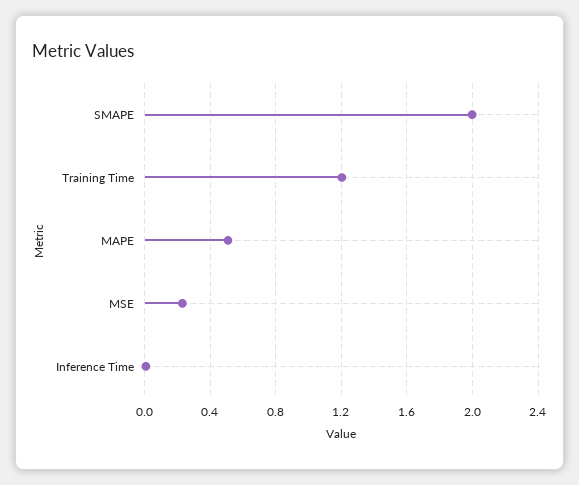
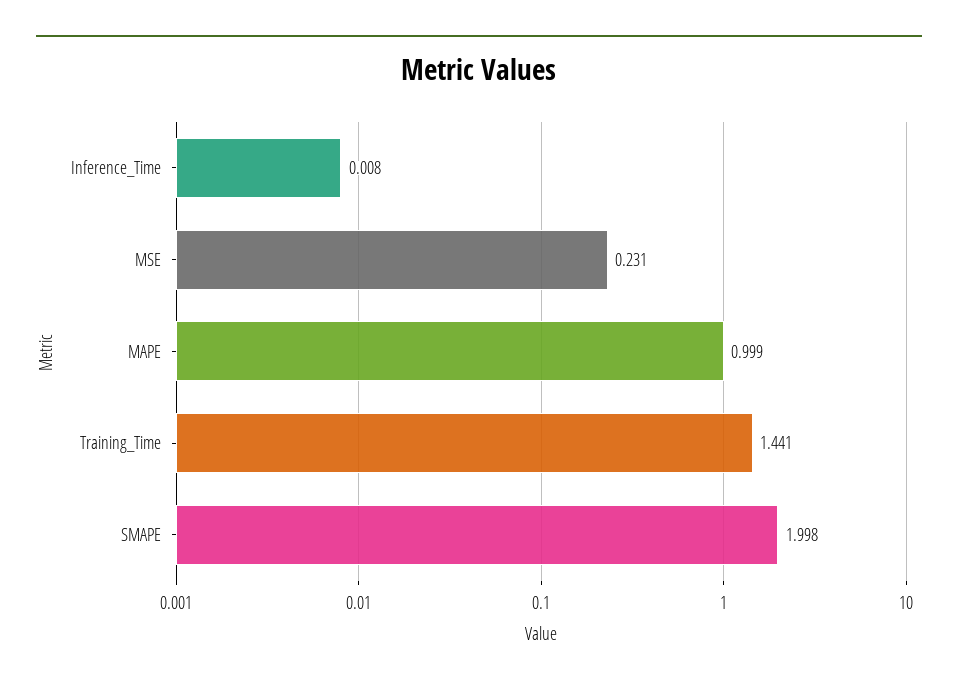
  {
    "SMAPE": 1.998,
-   "Training Time": 1.2,
+   "Training Time": 1.441,
-   "MAPE": 0.5,
+   "MAPE": 0.999,
    "MSE": 0.231,
    "Inference Time": 0.008
  }

